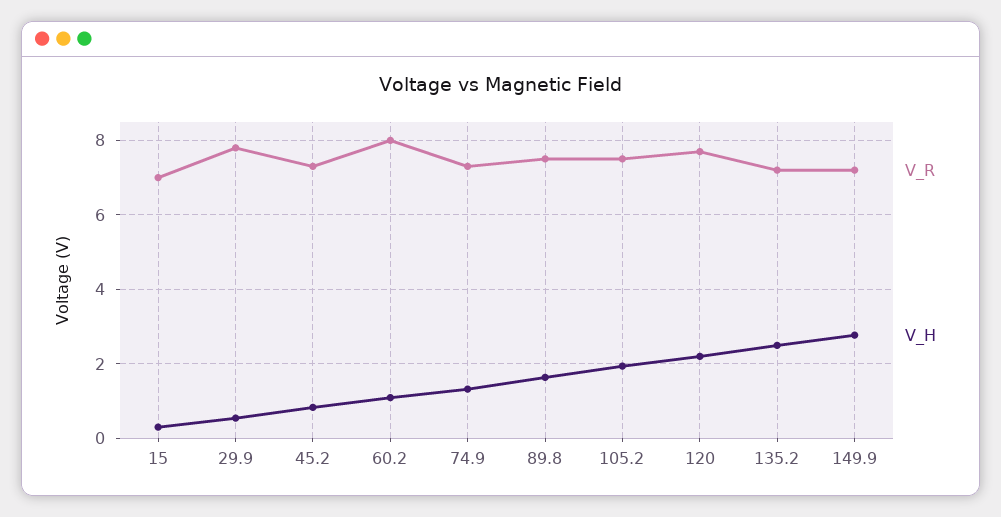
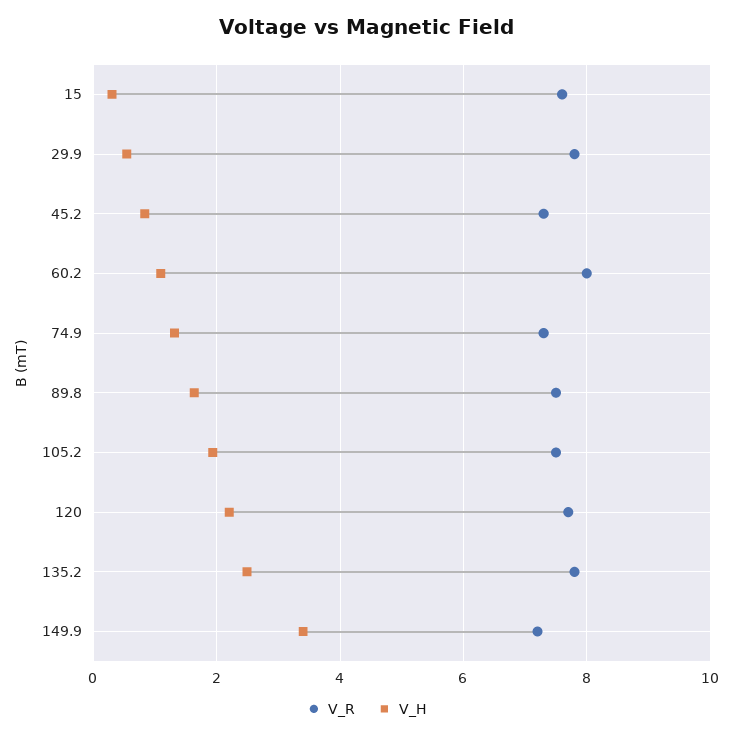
  {
    "V_R": {
-     "15": 7,
+     "15": 7.6,
      "29.9": 7.8,
      "45.2": 7.4,
      "60.2": 8,
      "74.9": 7.4,
      "89.8": 7.6,
      "105.2": 7.6,
      "120": 7.8,
-     "135.2": 7.2,
+     "135.2": 7.8,
      "149.9": 7.2
    },
    "V_H": {
      "15": 0.4,
      "29.9": 0.6,
      "45.2": 0.8,
      "60.2": 1,
      "74.9": 1.4,
      "89.8": 1.6,
      "105.2": 2,
      "120": 2.2,
      "135.2": 2.4,
-     "149.9": 2.8
+     "149.9": 3.4
    }
  }

